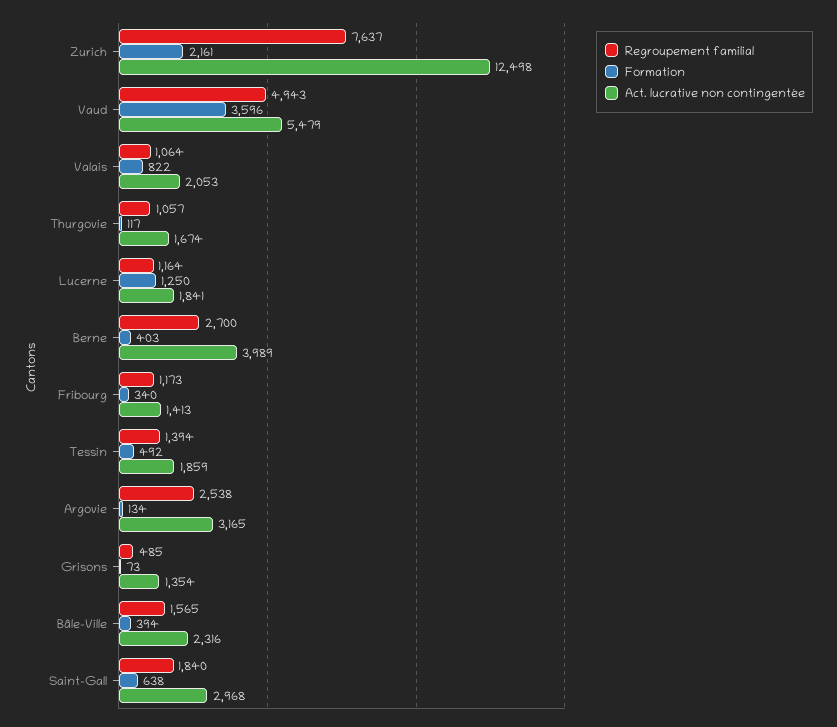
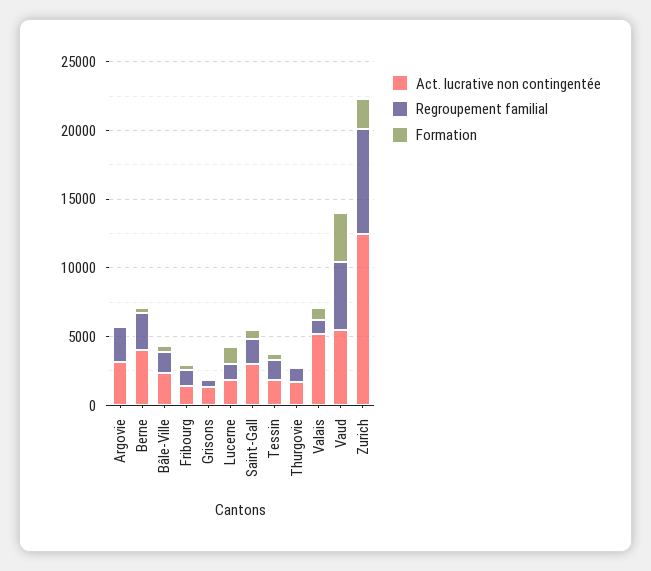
  {
    "Regroupement familial": {
      "Zurich": 7637,
      "Vaud": 4943,
      "Valais": 1064,
      "Thurgovie": 1057,
      "Lucerne": 1164,
      "Berne": 2700,
      "Fribourg": 1173,
      "Tessin": 1394,
      "Argovie": 2538,
      "Grisons": 485,
      "Bâle-Ville": 1565,
      "Saint-Gall": 1840
    },
    "Formation": {
      "Zurich": 2161,
      "Vaud": 3596,
      "Valais": 822,
      "Thurgovie": 117,
      "Lucerne": 1250,
      "Berne": 403,
      "Fribourg": 340,
      "Tessin": 492,
      "Argovie": 134,
      "Grisons": 73,
      "Bâle-Ville": 394,
      "Saint-Gall": 638
    },
    "Act. lucrative non contingentée": {
      "Zurich": 12498,
      "Vaud": 5479,
-     "Valais": 2053,
+     "Valais": 5000,
      "Thurgovie": 1674,
      "Lucerne": 1841,
      "Berne": 3989,
      "Fribourg": 1413,
      "Tessin": 1859,
      "Argovie": 3165,
      "Grisons": 1354,
      "Bâle-Ville": 2316,
      "Saint-Gall": 2968
    }
  }

